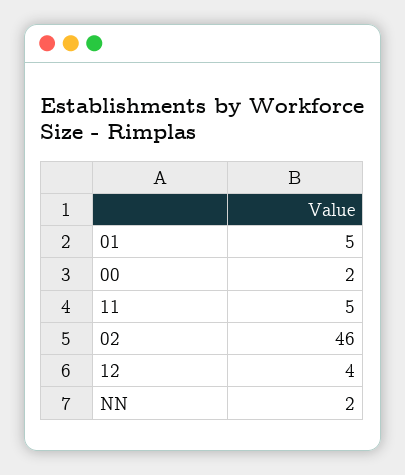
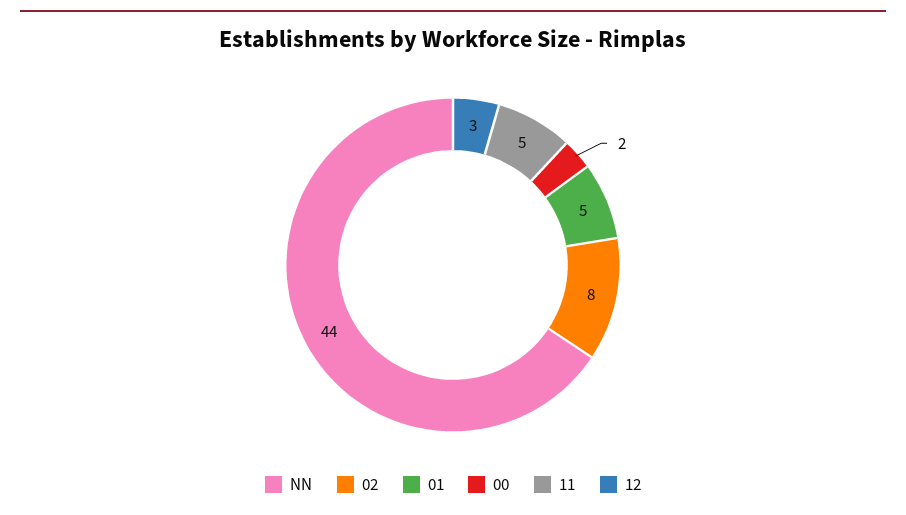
  {
    "01": 5,
    "00": 2,
    "11": 5,
-   "02": 46,
+   "02": 8,
-   "12": 4,
+   "12": 3,
-   "NN": 2
+   "NN": 44
  }

